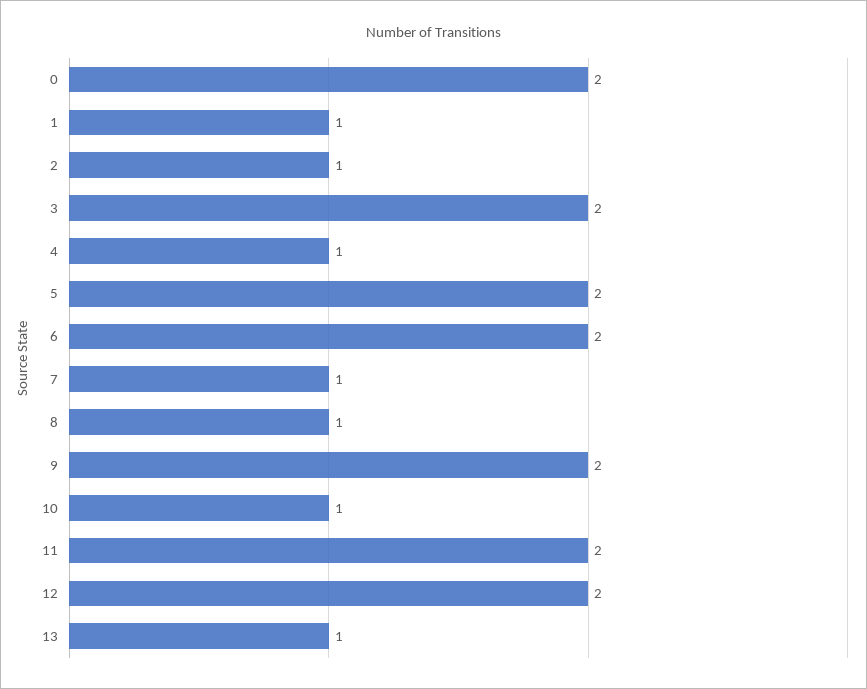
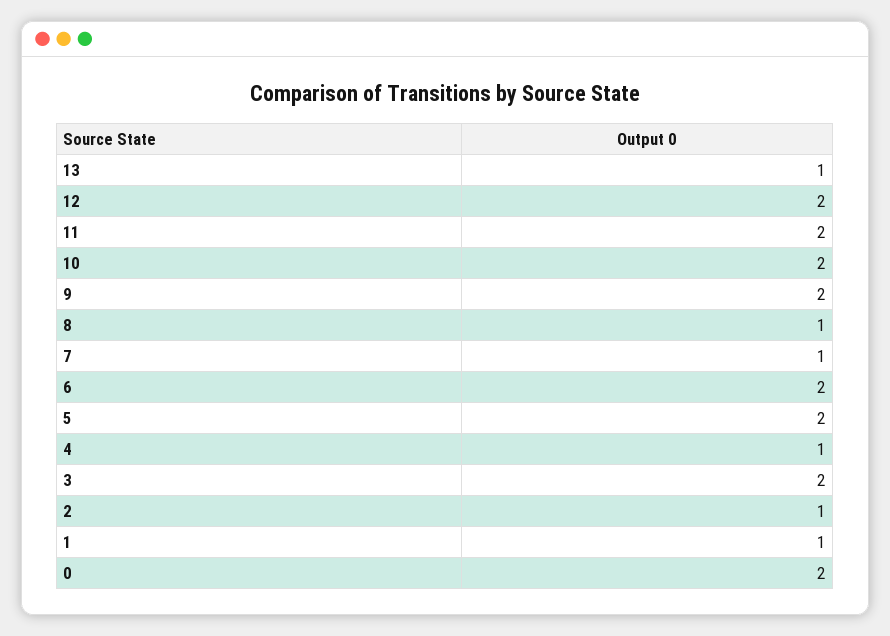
  {
    "0": 2,
    "1": 1,
    "2": 1,
    "3": 2,
    "4": 1,
    "5": 2,
    "6": 2,
    "7": 1,
    "8": 1,
    "9": 2,
-   "10": 1,
+   "10": 2,
    "11": 2,
    "12": 2,
    "13": 1
  }

